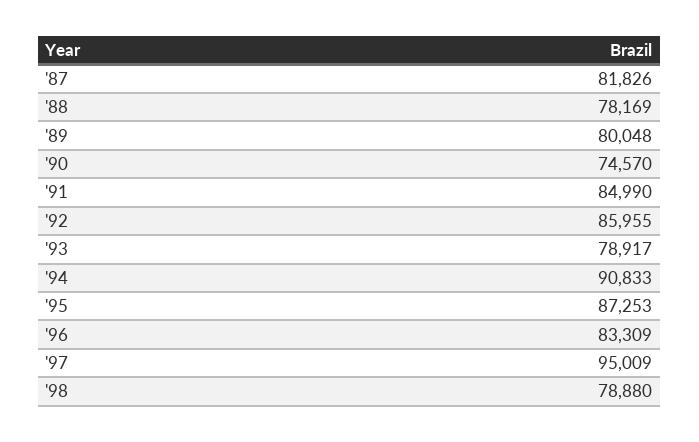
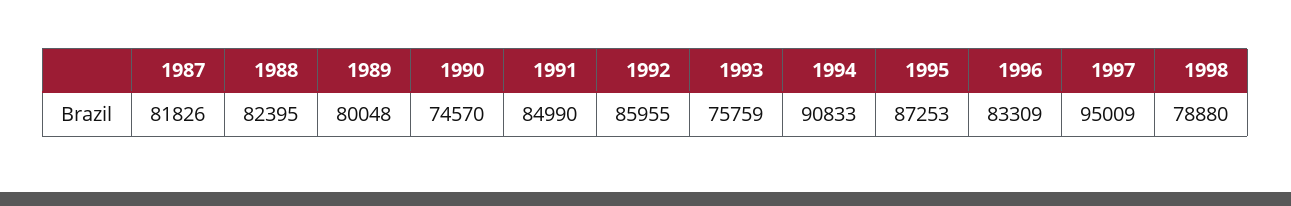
  {
    "'87": 81826,
-   "'88": 78169,
+   "'88": 82395,
    "'89": 80048,
    "'90": 74570,
    "'91": 84990,
    "'92": 85955,
-   "'93": 78917,
+   "'93": 75759,
    "'94": 90833,
    "'95": 87253,
    "'96": 83309,
    "'97": 95009,
    "'98": 78880
  }

